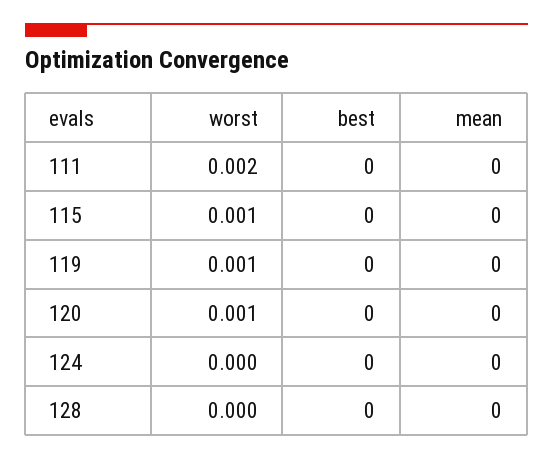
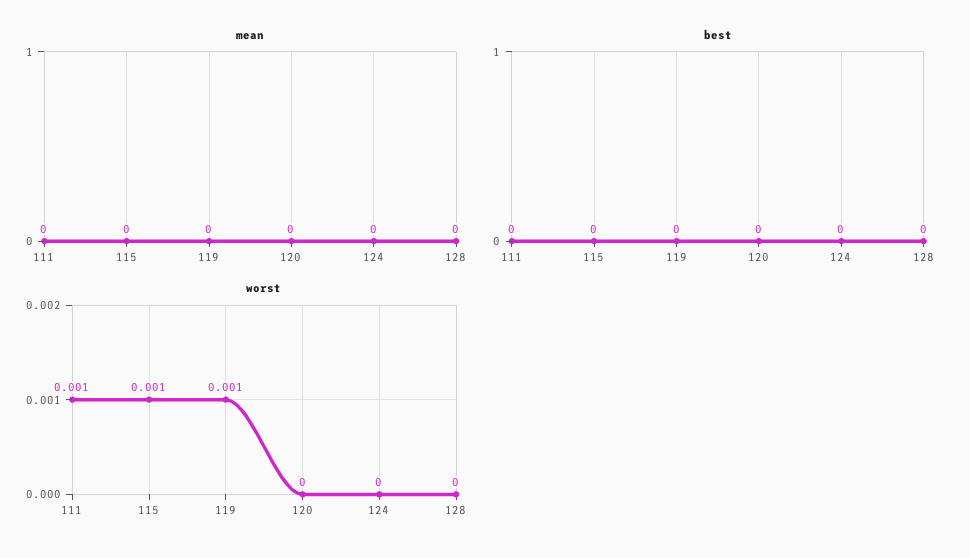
  {
    "worst": {
-     "111": 0.002,
+     "111": 0.001,
      "115": 0.001,
      "119": 0.001,
-     "120": 0.001,
+     "120": 0,
      "124": 0,
      "128": 0
    },
    "best": {
      "111": 0,
      "115": 0,
      "119": 0,
      "120": 0,
      "124": 0,
      "128": 0
    },
    "mean": {
      "111": 0,
      "115": 0,
      "119": 0,
      "120": 0,
      "124": 0,
      "128": 0
    }
  }

